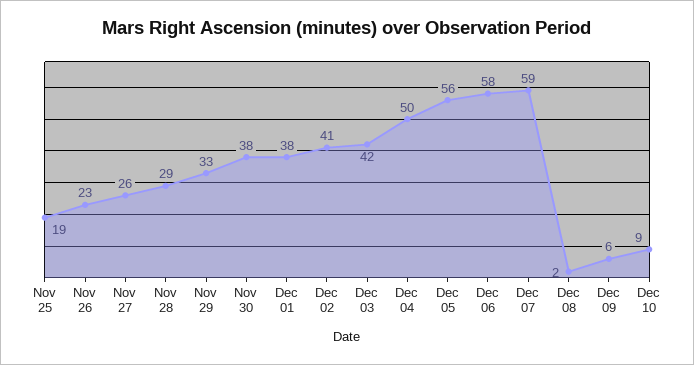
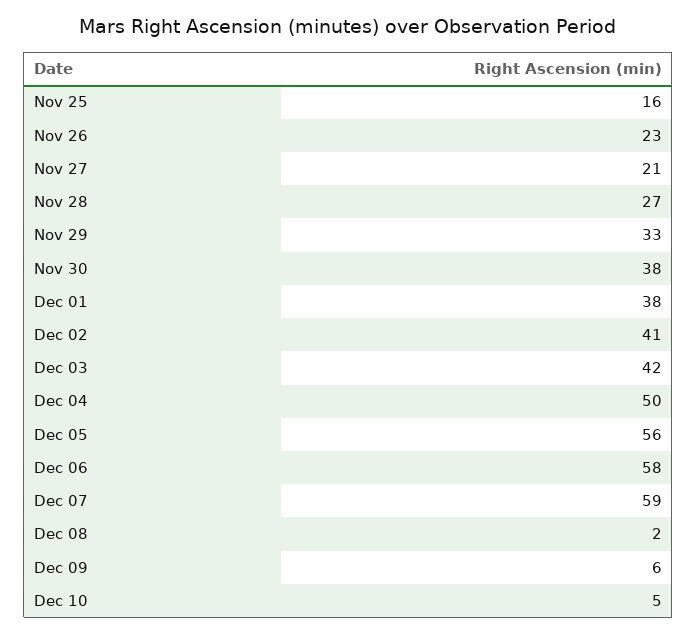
  {
-   "Nov 25": 19,
+   "Nov 25": 16,
    "Nov 26": 23,
-   "Nov 27": 26,
+   "Nov 27": 21,
-   "Nov 28": 29,
+   "Nov 28": 27,
    "Nov 29": 33,
    "Nov 30": 38,
    "Dec 01": 38,
    "Dec 02": 41,
    "Dec 03": 42,
    "Dec 04": 50,
    "Dec 05": 56,
    "Dec 06": 58,
    "Dec 07": 59,
    "Dec 08": 2,
    "Dec 09": 6,
-   "Dec 10": 9
+   "Dec 10": 5
  }

